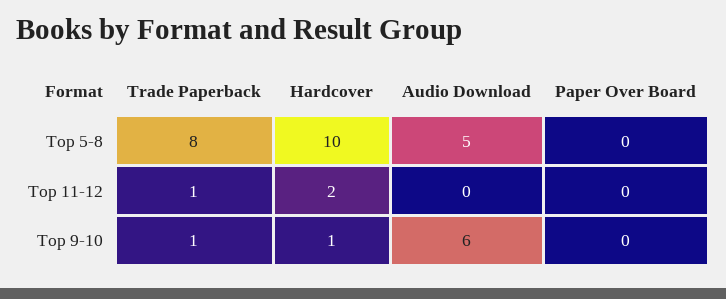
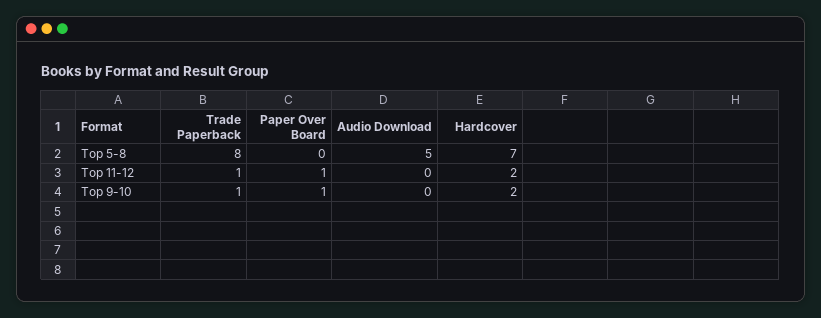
  {
    "Trade Paperback": {
      "Top 5-8": 8,
      "Top 11-12": 1,
      "Top 9-10": 1
    },
    "Hardcover": {
-     "Top 5-8": 10,
+     "Top 5-8": 7,
      "Top 11-12": 2,
-     "Top 9-10": 1
+     "Top 9-10": 2
    },
    "Audio Download": {
      "Top 5-8": 5,
      "Top 11-12": 0,
-     "Top 9-10": 6
+     "Top 9-10": 0
    },
    "Paper Over Board": {
      "Top 5-8": 0,
-     "Top 11-12": 0,
+     "Top 11-12": 1,
-     "Top 9-10": 0
+     "Top 9-10": 1
    }
  }

